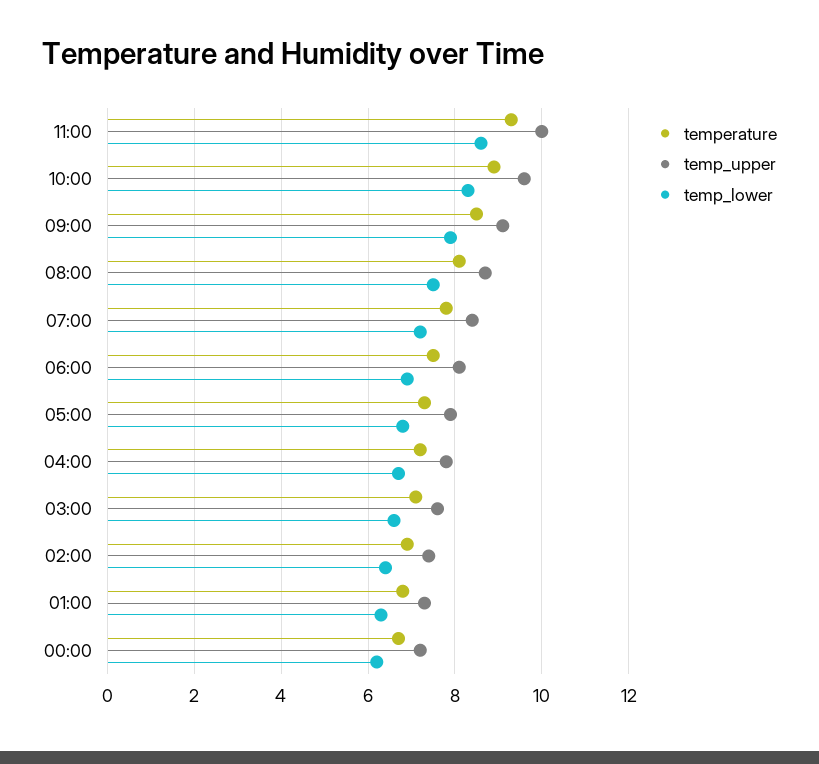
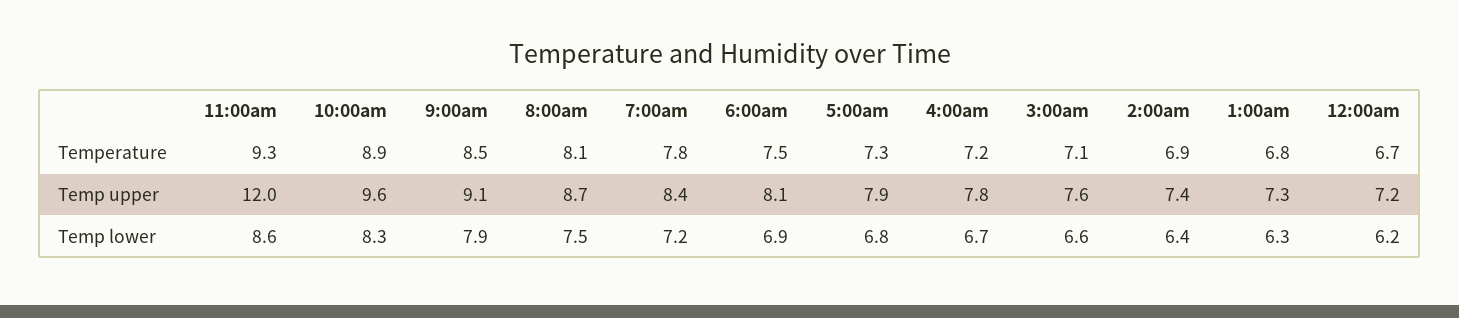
  {
    "temperature": {
      "11:00": 9.3,
      "10:00": 8.9,
      "09:00": 8.5,
      "08:00": 8.1,
      "07:00": 7.8,
      "06:00": 7.5,
      "05:00": 7.3,
      "04:00": 7.2,
      "03:00": 7.1,
      "02:00": 6.9,
      "01:00": 6.8,
      "00:00": 6.7
    },
    "temp_upper": {
-     "11:00": 10,
+     "11:00": 12,
      "10:00": 9.6,
      "09:00": 9.1,
      "08:00": 8.7,
      "07:00": 8.4,
      "06:00": 8.1,
      "05:00": 7.9,
      "04:00": 7.8,
      "03:00": 7.6,
      "02:00": 7.4,
      "01:00": 7.3,
      "00:00": 7.2
    },
    "temp_lower": {
      "11:00": 8.6,
      "10:00": 8.3,
      "09:00": 7.9,
      "08:00": 7.5,
      "07:00": 7.2,
      "06:00": 6.9,
      "05:00": 6.8,
      "04:00": 6.7,
      "03:00": 6.6,
      "02:00": 6.4,
      "01:00": 6.3,
      "00:00": 6.2
    }
  }

